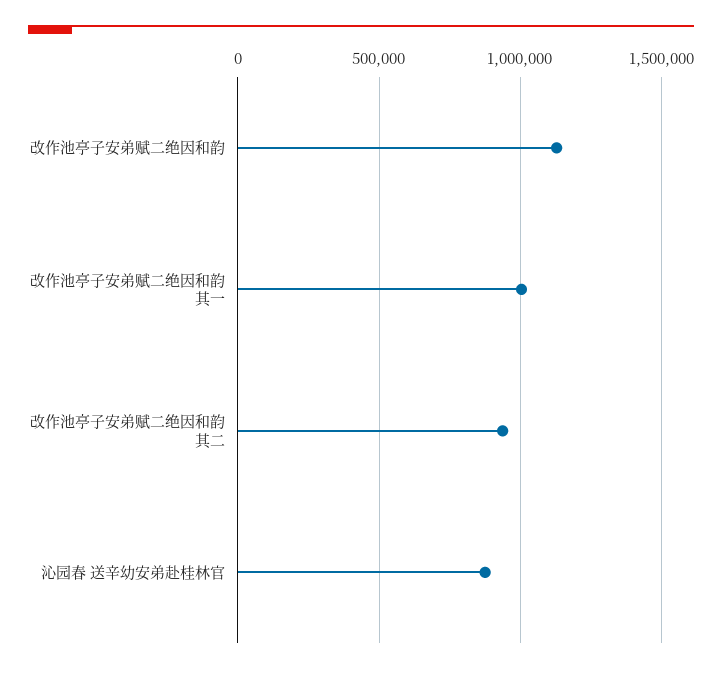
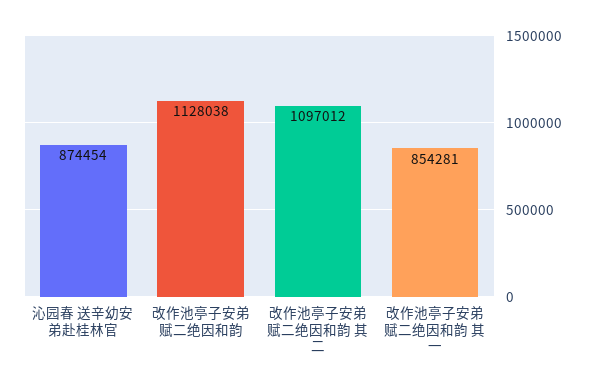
  {
    "改作池亭子安弟赋二绝因和韵": 1128038,
-   "改作池亭子安弟赋二绝因和韵 其一": 1000000,
+   "改作池亭子安弟赋二绝因和韵 其一": 854281,
-   "改作池亭子安弟赋二绝因和韵 其二": 950000,
+   "改作池亭子安弟赋二绝因和韵 其二": 1097012,
    "沁园春 送辛幼安弟赴桂林官": 874454
  }

